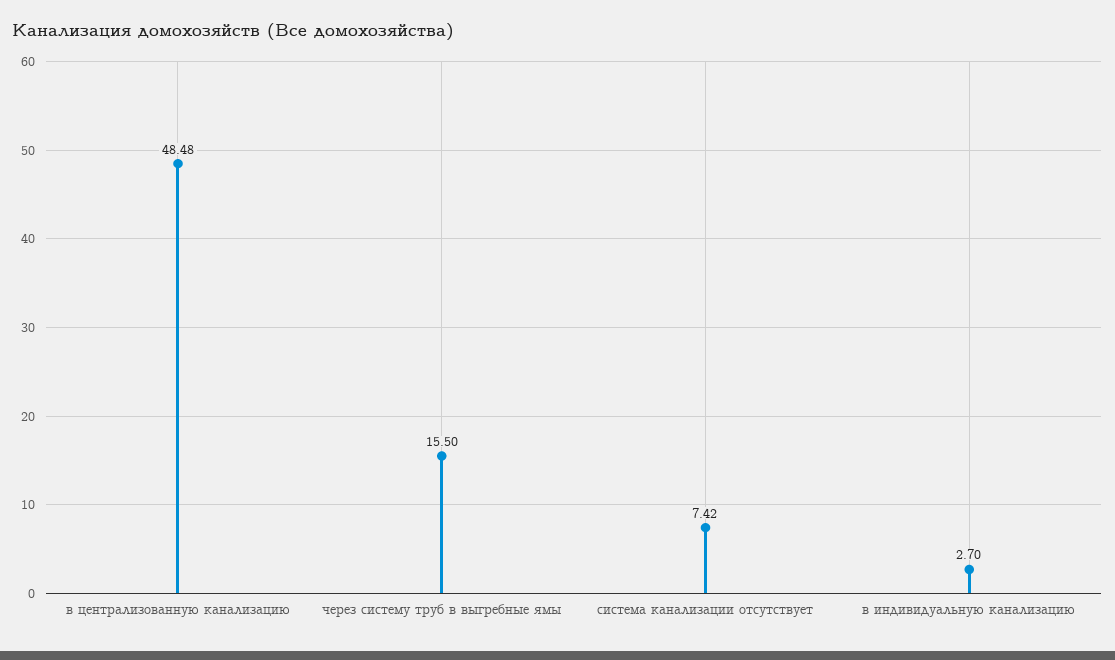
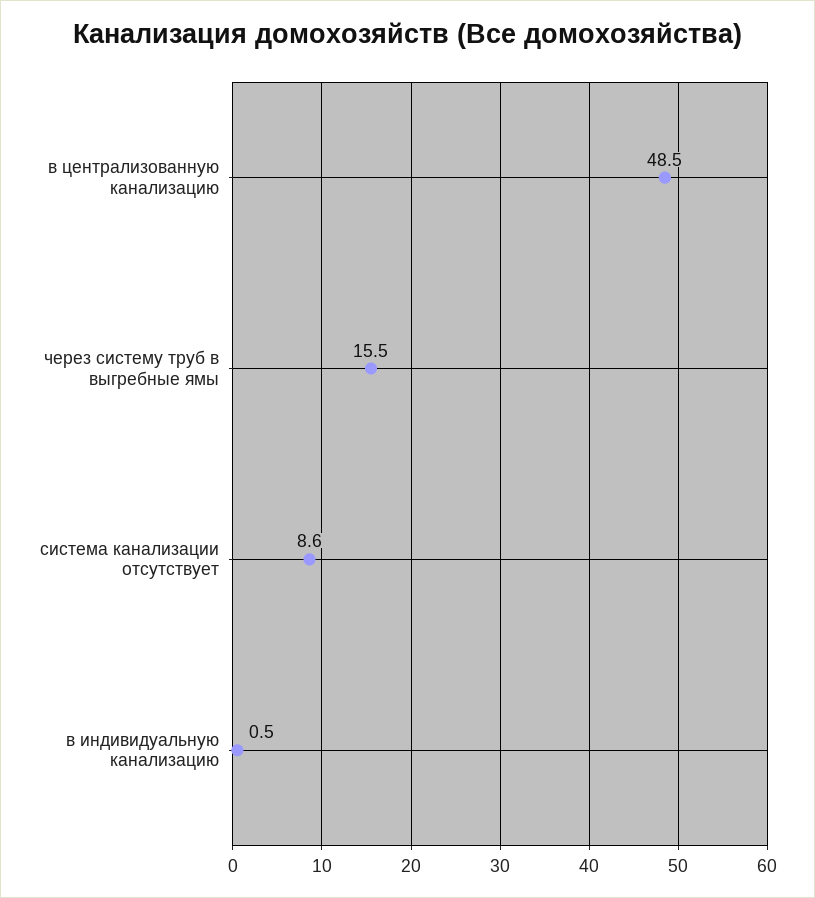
  {
    "в централизованную канализацию": 48.48,
    "через систему труб в выгребные ямы": 15.5,
-   "система канализации отсутствует": 7.42,
+   "система канализации отсутствует": 8.6,
-   "в индивидуальную канализацию": 2.7
+   "в индивидуальную канализацию": 0.5
  }

